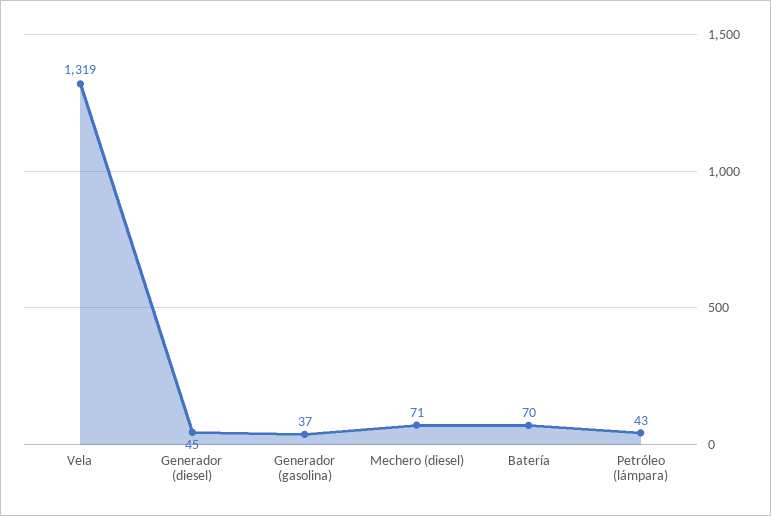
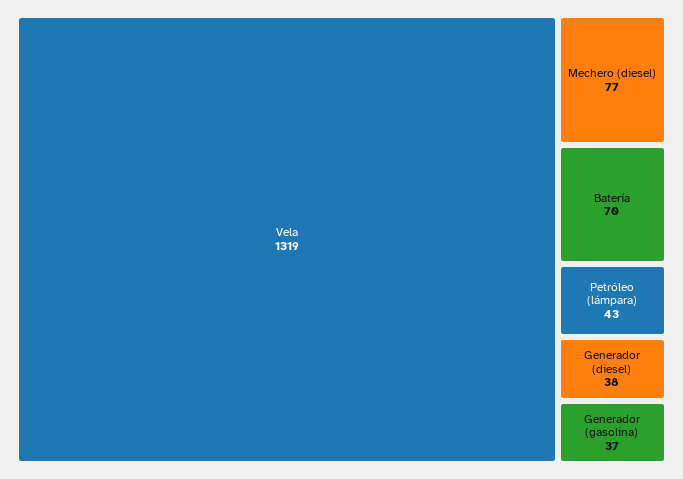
  {
    "Vela": 1319,
-   "Generador (diesel)": 45,
+   "Generador (diesel)": 38,
    "Generador (gasolina)": 37,
-   "Mechero (diesel)": 71,
+   "Mechero (diesel)": 77,
    "Batería": 70,
    "Petróleo (lámpara)": 43
  }

